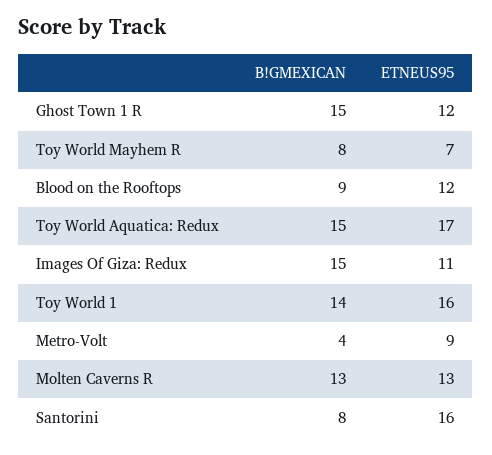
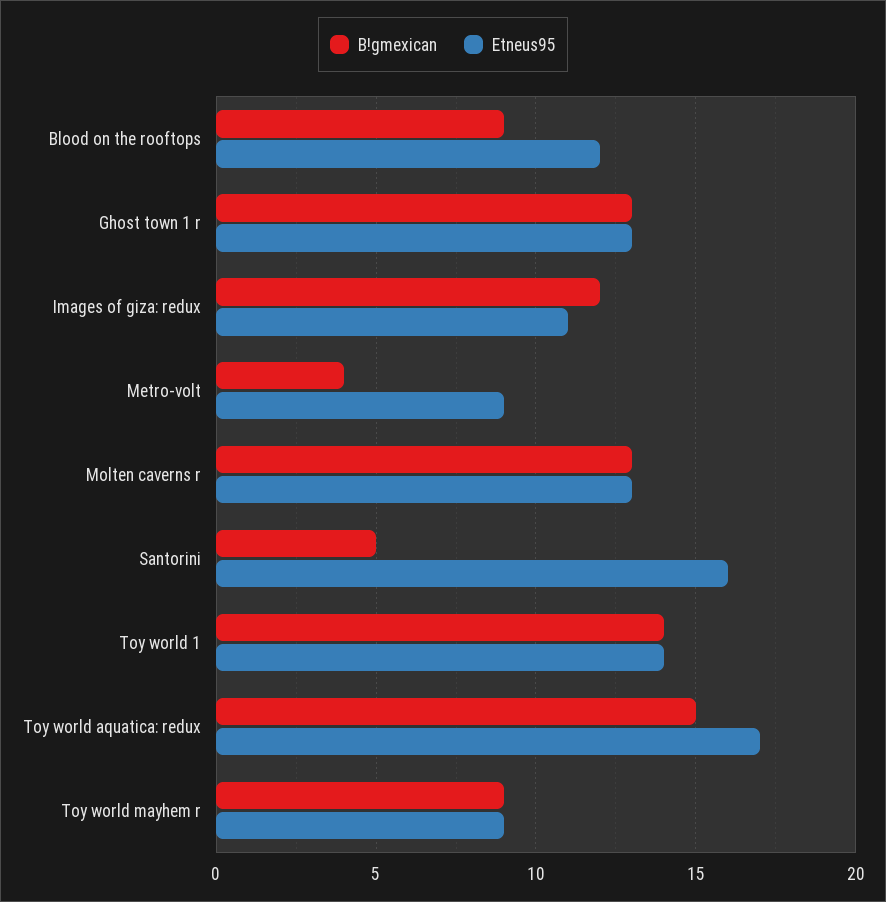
  {
    "B!GMEXICAN": {
-     "Ghost Town 1 R": 15,
+     "Ghost Town 1 R": 13,
-     "Toy World Mayhem R": 8,
+     "Toy World Mayhem R": 9,
      "Blood on the Rooftops": 9,
      "Toy World Aquatica: Redux": 15,
-     "Images Of Giza: Redux": 15,
+     "Images Of Giza: Redux": 12,
      "Toy World 1": 14,
      "Metro-Volt": 4,
      "Molten Caverns R": 13,
-     "Santorini": 8
+     "Santorini": 5
    },
    "ETNEUS95": {
-     "Ghost Town 1 R": 12,
+     "Ghost Town 1 R": 13,
-     "Toy World Mayhem R": 7,
+     "Toy World Mayhem R": 9,
      "Blood on the Rooftops": 12,
      "Toy World Aquatica: Redux": 17,
      "Images Of Giza: Redux": 11,
-     "Toy World 1": 16,
+     "Toy World 1": 14,
      "Metro-Volt": 9,
      "Molten Caverns R": 13,
      "Santorini": 16
    }
  }

